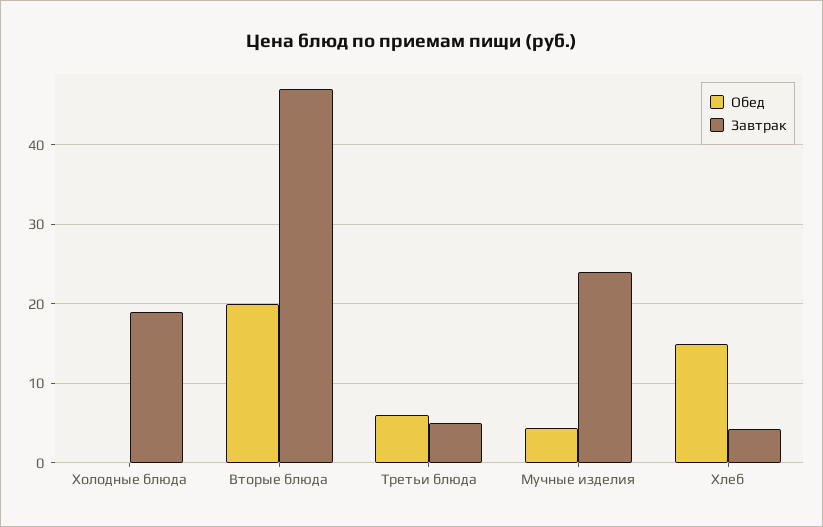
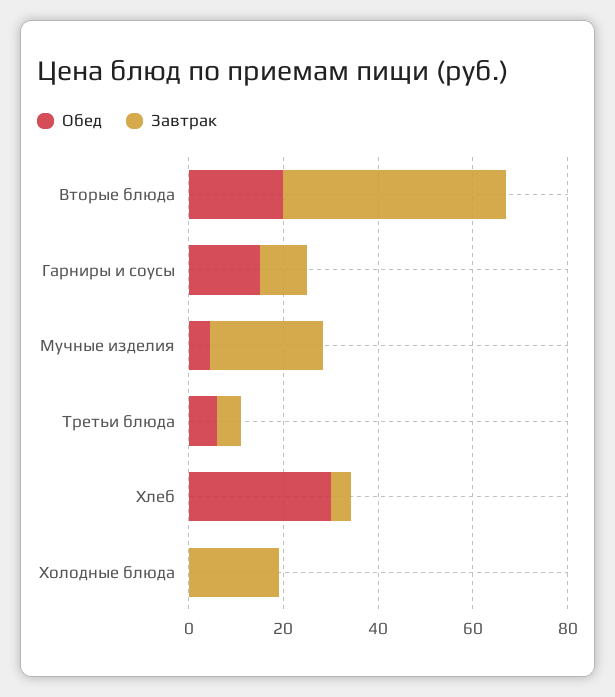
  {
    "Обед": {
      "Холодные блюда": 0,
      "Вторые блюда": 20,
      "Третьи блюда": 6,
      "Мучные изделия": 4,
-     "Хлеб": 15
+     "Хлеб": 30,
+     "Гарниры и соусы": 15
    },
    "Завтрак": {
      "Холодные блюда": 19,
      "Вторые блюда": 47,
      "Третьи блюда": 5,
      "Мучные изделия": 24,
-     "Хлеб": 4
+     "Хлеб": 4,
+     "Гарниры и соусы": 10
    }
  }

